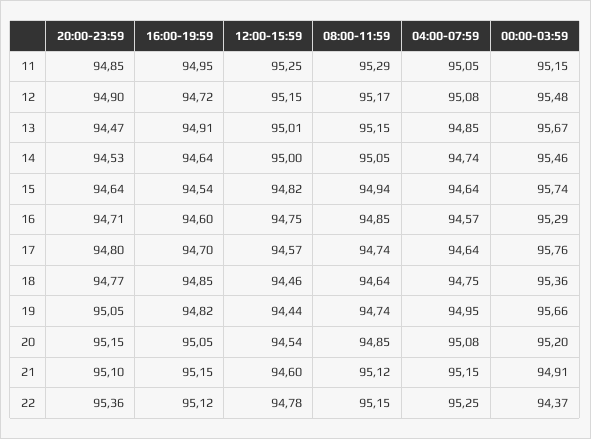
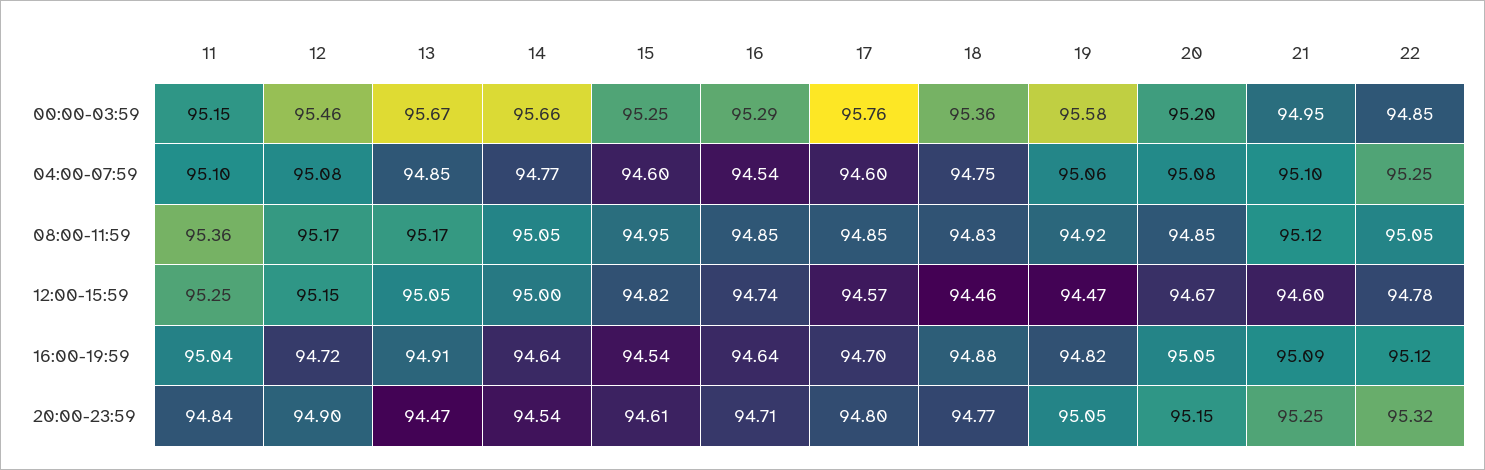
  {
    "20:00-23:59": {
-     "11": 94.85,
+     "11": 94.84,
      "12": 94.9,
      "13": 94.47,
-     "14": 94.53,
+     "14": 94.54,
-     "15": 94.64,
+     "15": 94.61,
      "16": 94.71,
      "17": 94.8,
      "18": 94.77,
      "19": 95.05,
      "20": 95.15,
-     "21": 95.1,
+     "21": 95.25,
-     "22": 95.36
+     "22": 95.32
    },
    "16:00-19:59": {
-     "11": 94.95,
+     "11": 95.04,
      "12": 94.72,
      "13": 94.91,
      "14": 94.64,
      "15": 94.54,
-     "16": 94.6,
+     "16": 94.64,
      "17": 94.7,
-     "18": 94.85,
+     "18": 94.88,
      "19": 94.82,
      "20": 95.05,
-     "21": 95.15,
+     "21": 95.09,
      "22": 95.12
    },
    "12:00-15:59": {
      "11": 95.25,
      "12": 95.15,
-     "13": 95.01,
+     "13": 95.05,
      "14": 95,
      "15": 94.82,
-     "16": 94.75,
+     "16": 94.74,
      "17": 94.57,
      "18": 94.46,
-     "19": 94.44,
+     "19": 94.47,
-     "20": 94.54,
+     "20": 94.67,
      "21": 94.6,
      "22": 94.78
    },
    "08:00-11:59": {
-     "11": 95.29,
+     "11": 95.36,
      "12": 95.17,
-     "13": 95.15,
+     "13": 95.17,
      "14": 95.05,
-     "15": 94.94,
+     "15": 94.95,
      "16": 94.85,
-     "17": 94.74,
+     "17": 94.85,
-     "18": 94.64,
+     "18": 94.83,
-     "19": 94.74,
+     "19": 94.92,
      "20": 94.85,
      "21": 95.12,
-     "22": 95.15
+     "22": 95.05
    },
    "04:00-07:59": {
-     "11": 95.05,
+     "11": 95.1,
      "12": 95.08,
      "13": 94.85,
-     "14": 94.74,
+     "14": 94.77,
-     "15": 94.64,
+     "15": 94.6,
-     "16": 94.57,
+     "16": 94.54,
-     "17": 94.64,
+     "17": 94.6,
      "18": 94.75,
-     "19": 94.95,
+     "19": 95.06,
      "20": 95.08,
-     "21": 95.15,
+     "21": 95.1,
      "22": 95.25
    },
    "00:00-03:59": {
      "11": 95.15,
-     "12": 95.48,
+     "12": 95.46,
      "13": 95.67,
-     "14": 95.46,
+     "14": 95.66,
-     "15": 95.74,
+     "15": 95.25,
      "16": 95.29,
      "17": 95.76,
      "18": 95.36,
-     "19": 95.66,
+     "19": 95.58,
      "20": 95.2,
-     "21": 94.91,
+     "21": 94.95,
-     "22": 94.37
+     "22": 94.85
    }
  }

